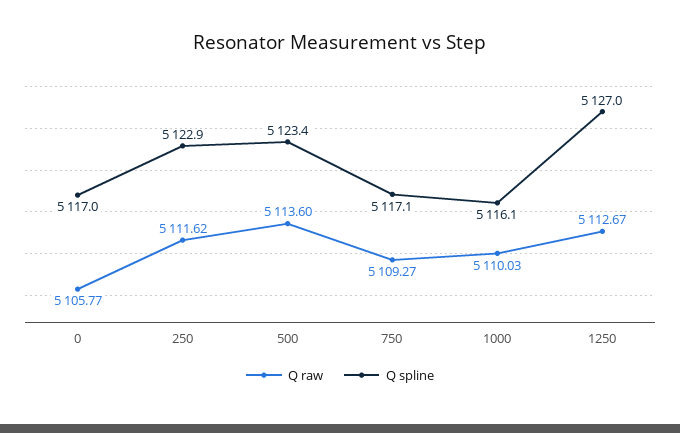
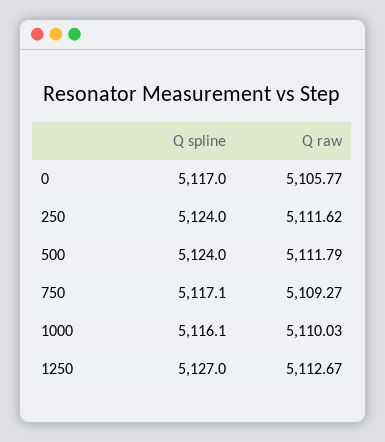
  {
    "Q raw": {
      "0": 5105.77,
      "250": 5111.62,
-     "500": 5113.6,
+     "500": 5111.79,
      "750": 5109.27,
      "1000": 5110.03,
      "1250": 5112.67
    },
    "Q spline": {
      "0": 5117,
-     "250": 5122.9,
+     "250": 5124,
-     "500": 5123.4,
+     "500": 5124,
      "750": 5117.1,
      "1000": 5116.1,
      "1250": 5127
    }
  }

